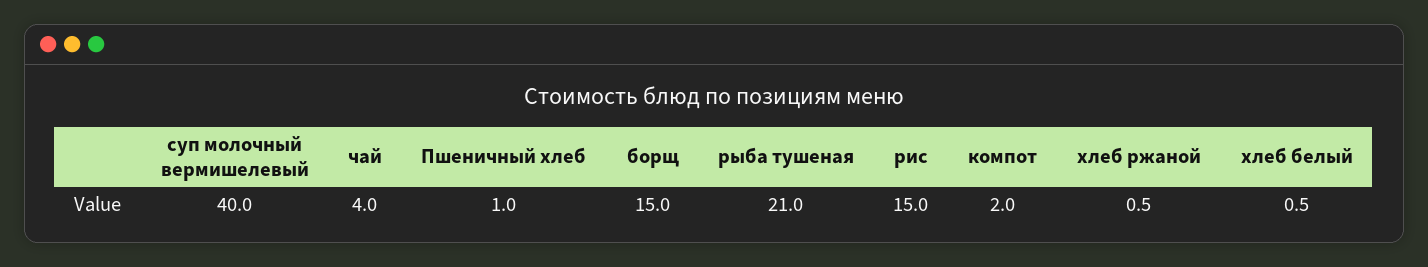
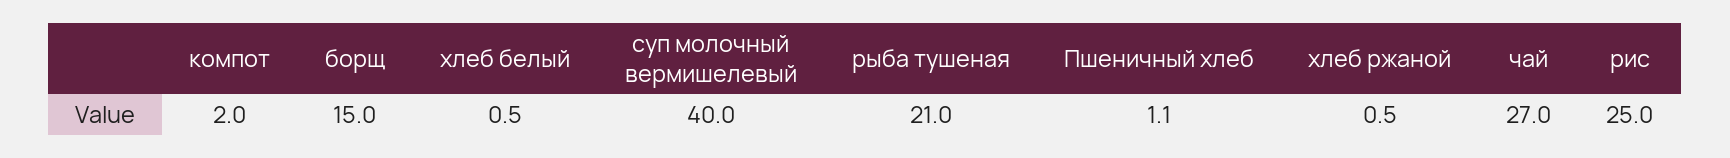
  {
    "суп молочный вермишелевый": 40,
-   "чай": 4,
+   "чай": 27,
-   "Пшеничный хлеб": 1,
+   "Пшеничный хлеб": 1.1,
    "борщ": 15,
    "рыба тушеная": 21,
-   "рис": 15,
+   "рис": 25,
    "компот": 2,
    "хлеб ржаной": 0.5,
    "хлеб белый": 0.5
  }

